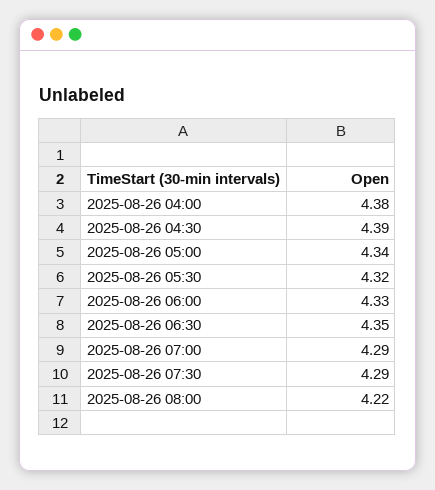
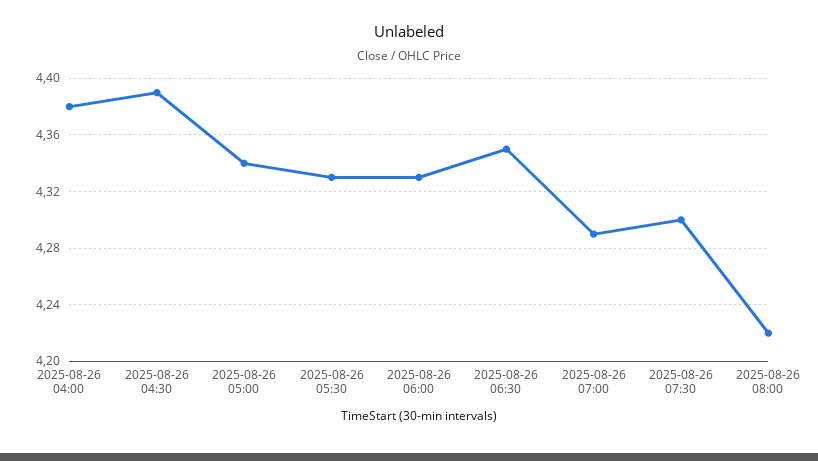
  {
    "2025-08-26 04:00": 4.38,
    "2025-08-26 04:30": 4.39,
    "2025-08-26 05:00": 4.34,
-   "2025-08-26 05:30": 4.32,
+   "2025-08-26 05:30": 4.33,
    "2025-08-26 06:00": 4.33,
    "2025-08-26 06:30": 4.35,
    "2025-08-26 07:00": 4.29,
-   "2025-08-26 07:30": 4.29,
+   "2025-08-26 07:30": 4.3,
    "2025-08-26 08:00": 4.22
  }

